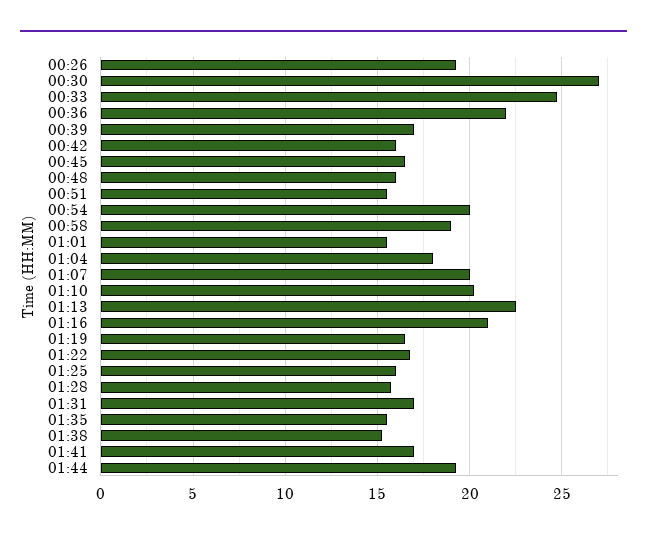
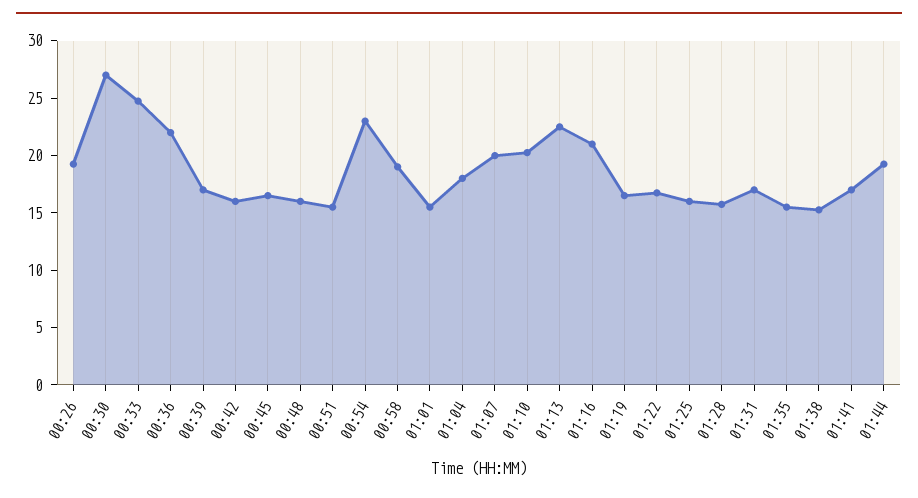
  {
    "00:26": 19.5,
    "00:30": 27,
    "00:33": 25,
    "00:36": 22,
    "00:39": 17,
    "00:42": 16,
    "00:45": 16.5,
    "00:48": 16,
    "00:51": 15.5,
-   "00:54": 20,
+   "00:54": 23,
    "00:58": 19,
    "01:01": 15.5,
    "01:04": 18,
    "01:07": 20,
    "01:10": 20.5,
    "01:13": 22.5,
    "01:16": 21,
    "01:19": 16.5,
    "01:22": 17,
    "01:25": 16,
    "01:28": 16,
    "01:31": 17,
    "01:35": 15.5,
    "01:38": 15.5,
    "01:41": 17,
    "01:44": 19.5
  }

